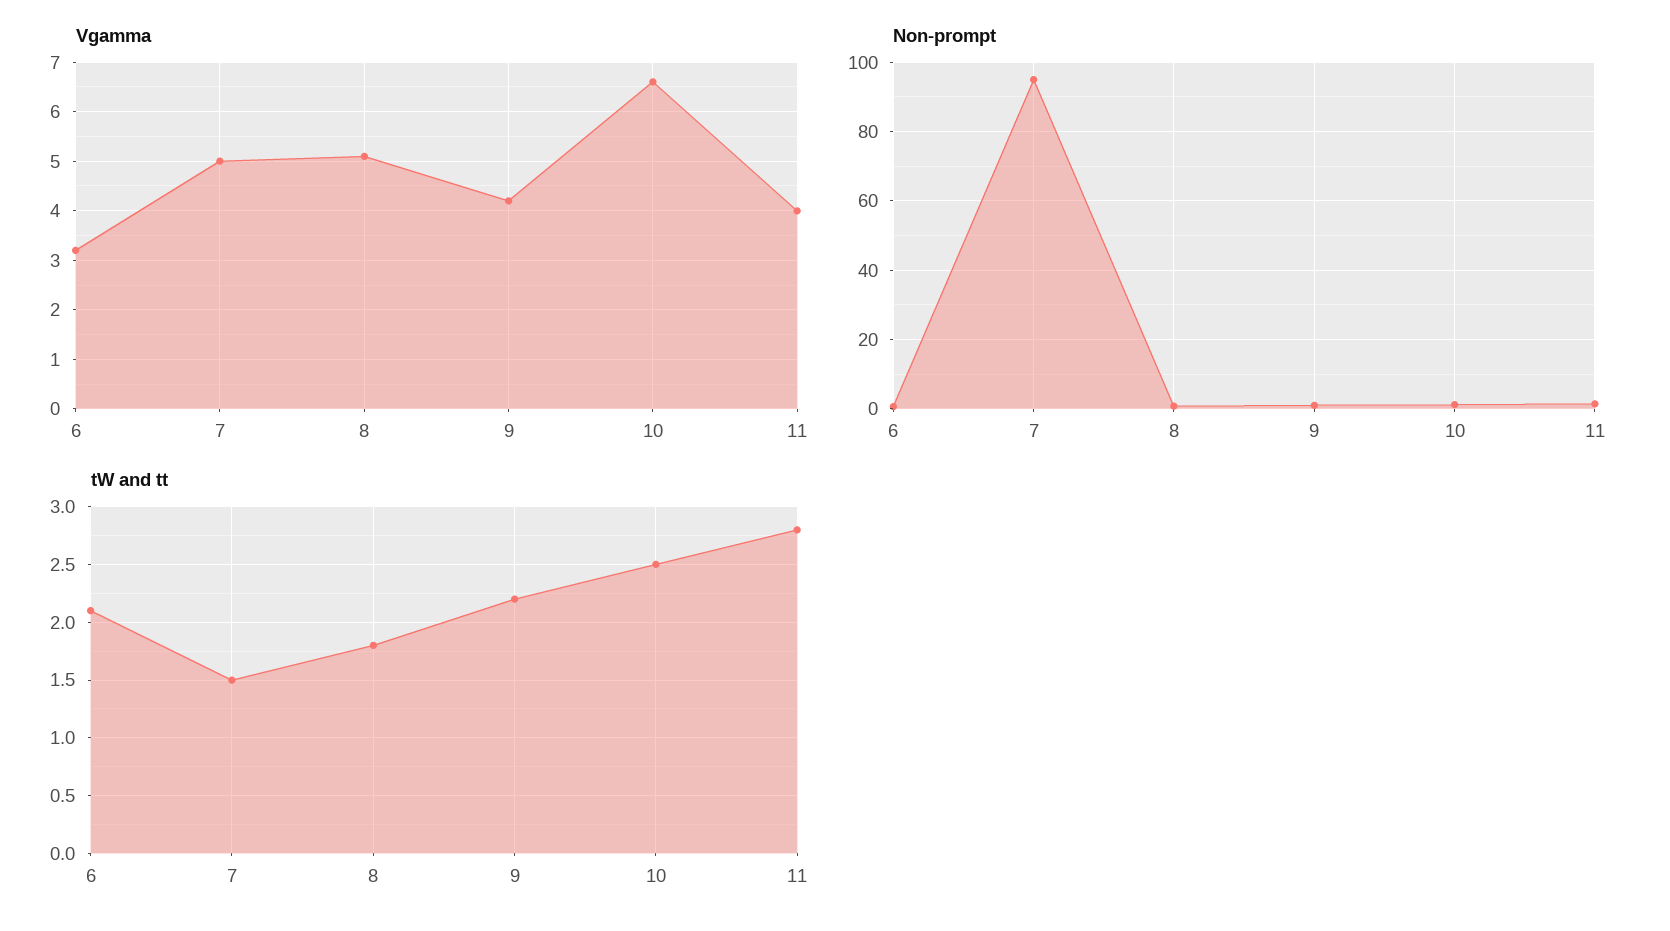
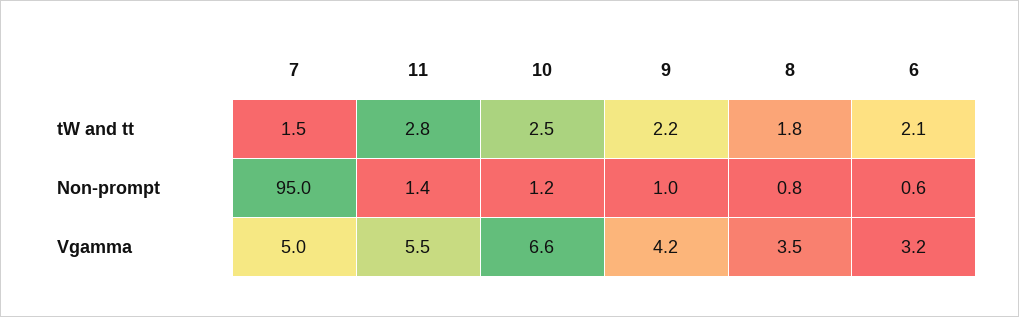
  {
    "Vgamma": {
      "6": 3.2,
      "7": 5,
-     "8": 5,
+     "8": 3.5,
      "9": 4.2,
      "10": 6.6,
-     "11": 4
+     "11": 5.5
    },
    "Non-prompt": {
      "6": 0.6,
      "7": 95,
      "8": 0.8,
      "9": 1,
      "10": 1.2,
      "11": 1.4
    },
    "tW and tt": {
      "6": 2.1,
      "7": 1.5,
      "8": 1.8,
      "9": 2.2,
      "10": 2.5,
      "11": 2.8
    }
  }

